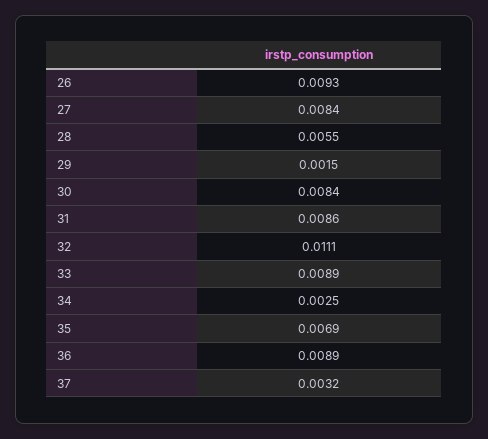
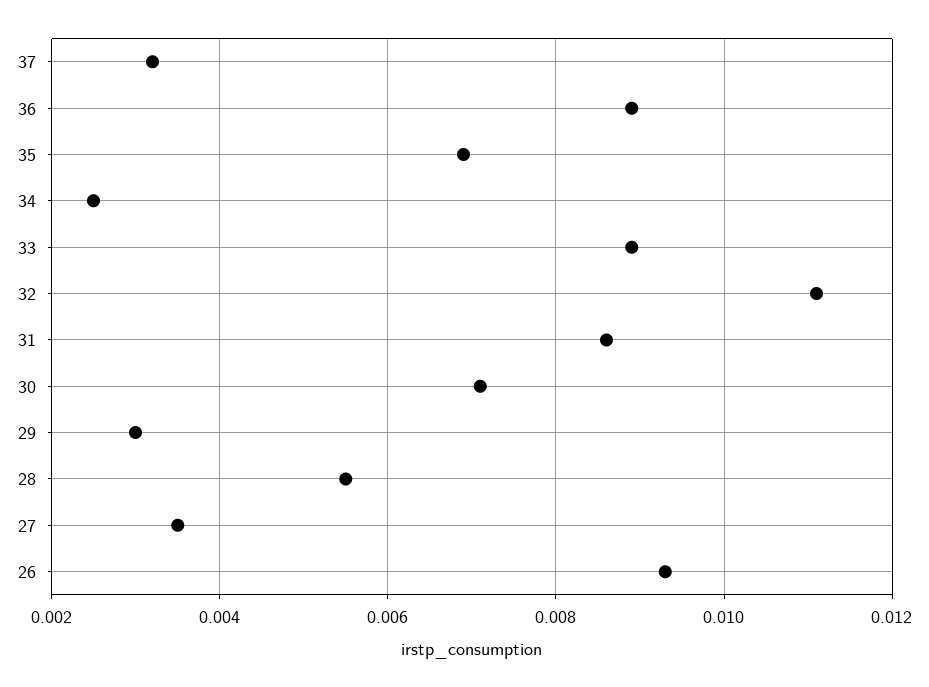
  {
    "26": 0.0093,
-   "27": 0.0084,
+   "27": 0.0035,
    "28": 0.0055,
-   "29": 0.0015,
+   "29": 0.003,
-   "30": 0.0084,
+   "30": 0.007,
    "31": 0.0086,
    "32": 0.0111,
    "33": 0.0089,
    "34": 0.0025,
    "35": 0.0069,
    "36": 0.0089,
    "37": 0.0032
  }

